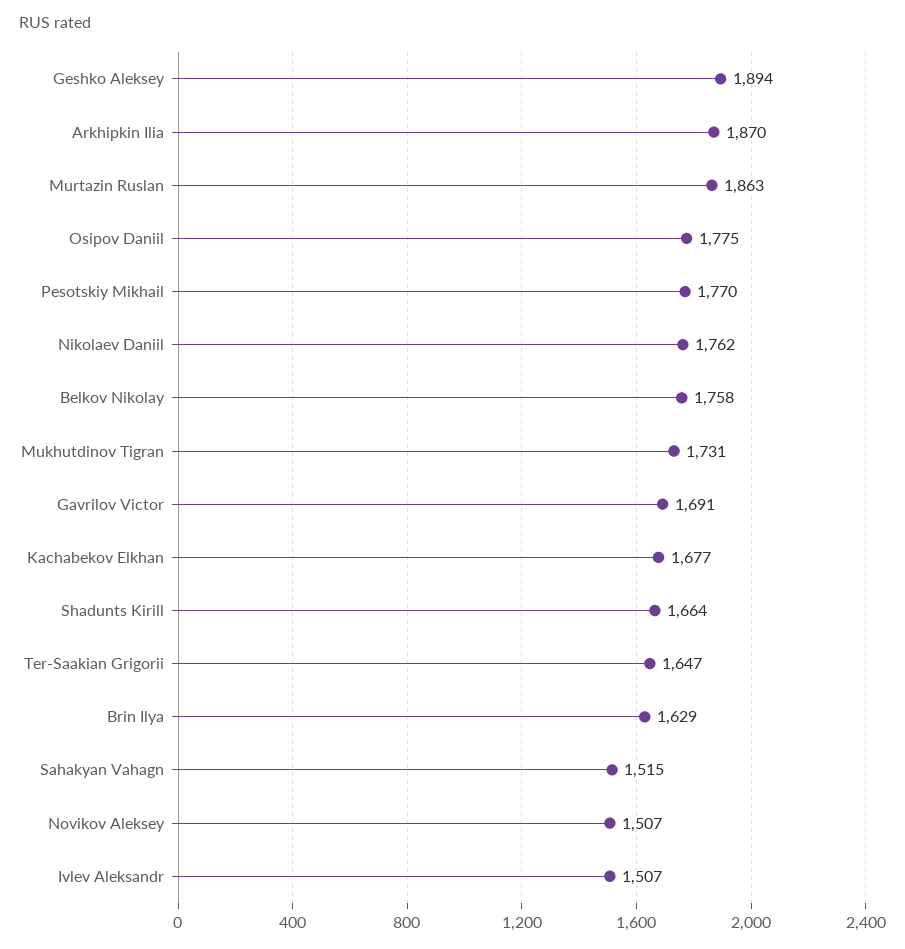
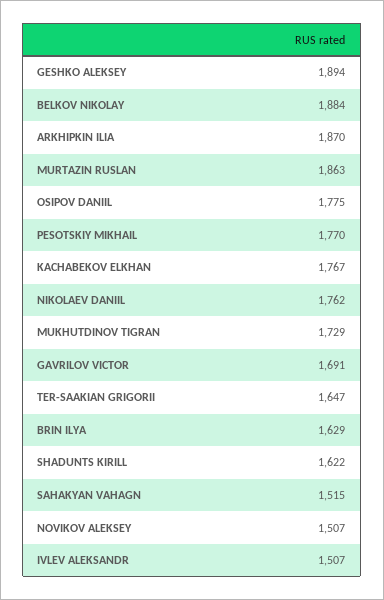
  {
    "Geshko Aleksey": 1894,
    "Arkhipkin Ilia": 1870,
    "Murtazin Ruslan": 1863,
    "Osipov Daniil": 1775,
    "Pesotskiy Mikhail": 1770,
    "Nikolaev Daniil": 1762,
-   "Belkov Nikolay": 1758,
+   "Belkov Nikolay": 1884,
-   "Mukhutdinov Tigran": 1731,
+   "Mukhutdinov Tigran": 1729,
    "Gavrilov Victor": 1691,
-   "Kachabekov Elkhan": 1677,
+   "Kachabekov Elkhan": 1767,
-   "Shadunts Kirill": 1664,
+   "Shadunts Kirill": 1622,
    "Ter-Saakian Grigorii": 1647,
    "Brin Ilya": 1629,
    "Sahakyan Vahagn": 1515,
    "Novikov Aleksey": 1507,
    "Ivlev Aleksandr": 1507
  }

